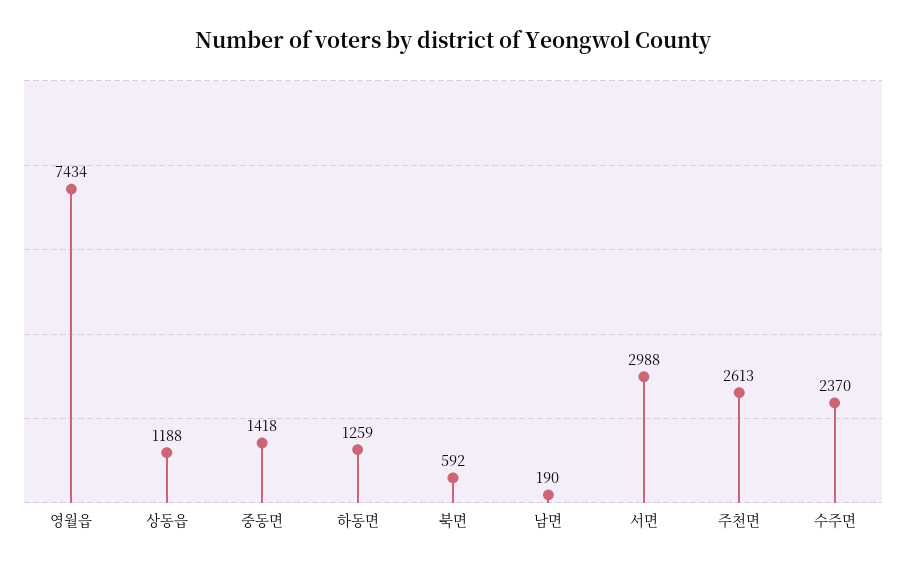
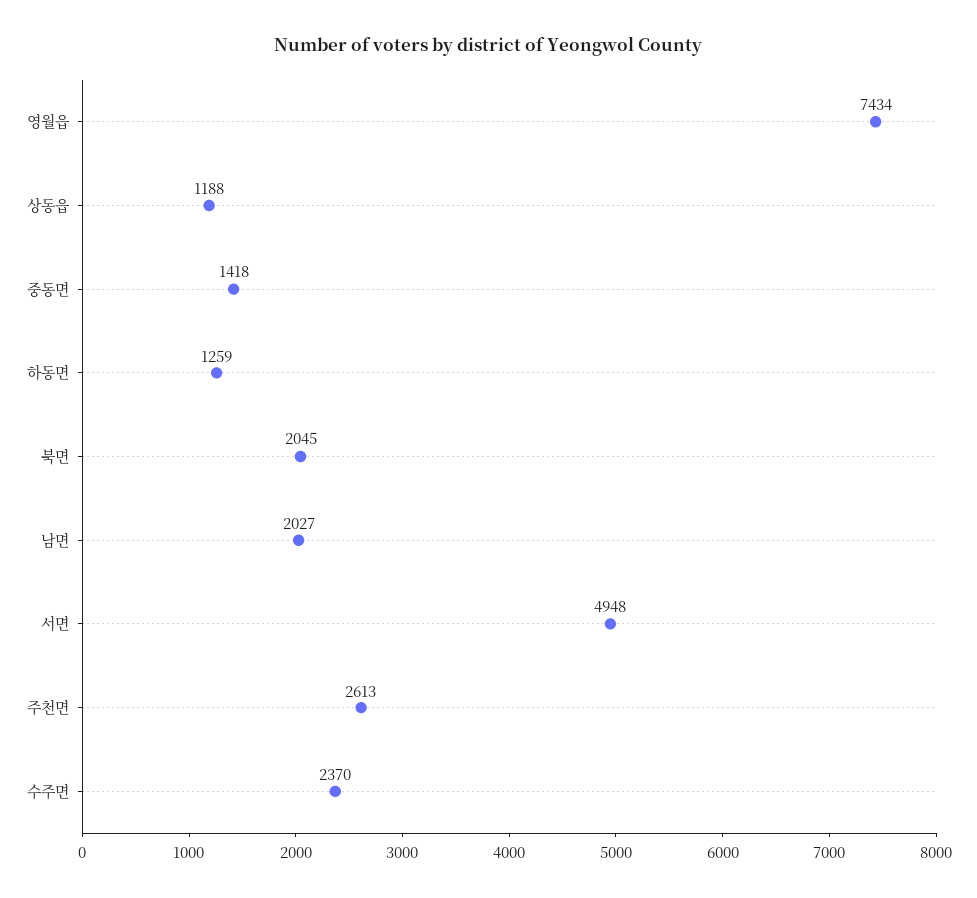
  {
    "영월읍": 7434,
    "상동읍": 1188,
    "중동면": 1418,
    "하동면": 1259,
-   "북면": 592,
+   "북면": 2045,
-   "남면": 190,
+   "남면": 2027,
-   "서면": 2988,
+   "서면": 4948,
    "주천면": 2613,
    "수주면": 2370
  }

